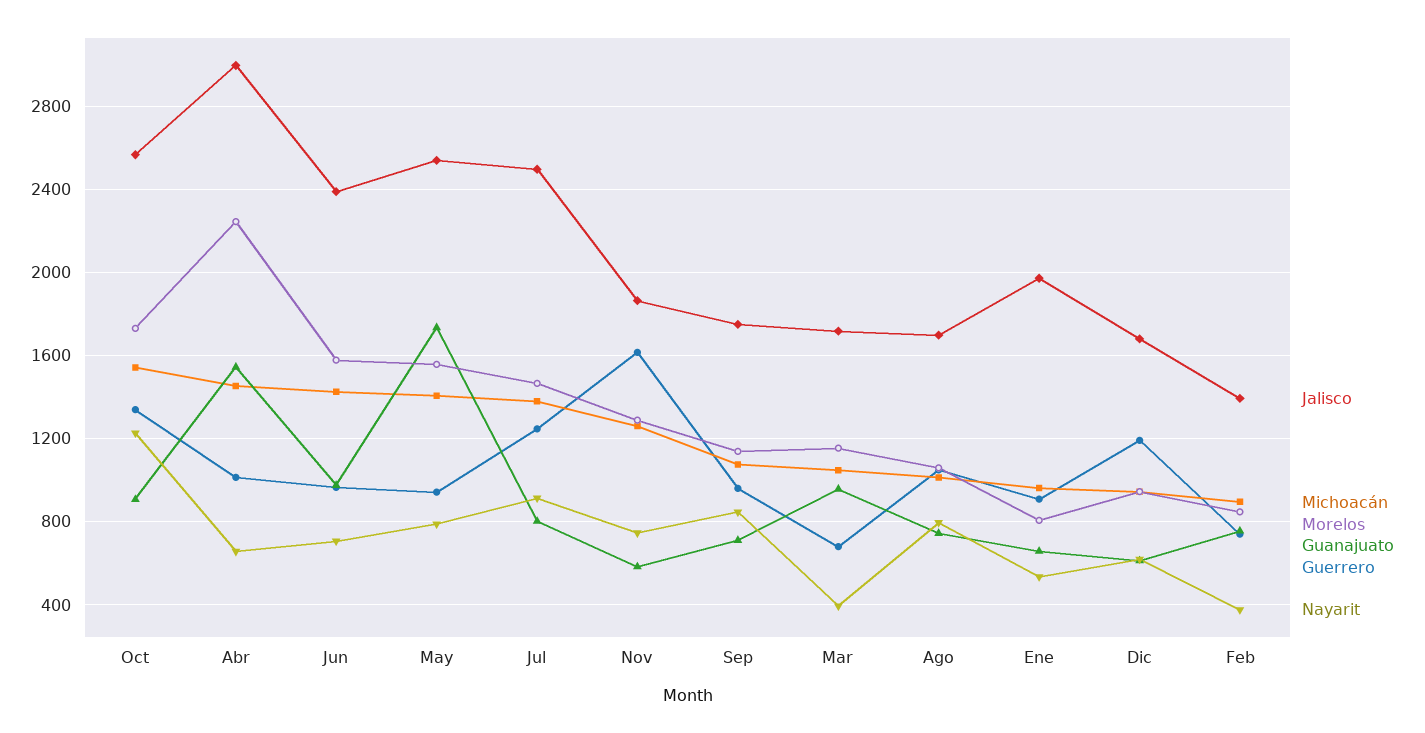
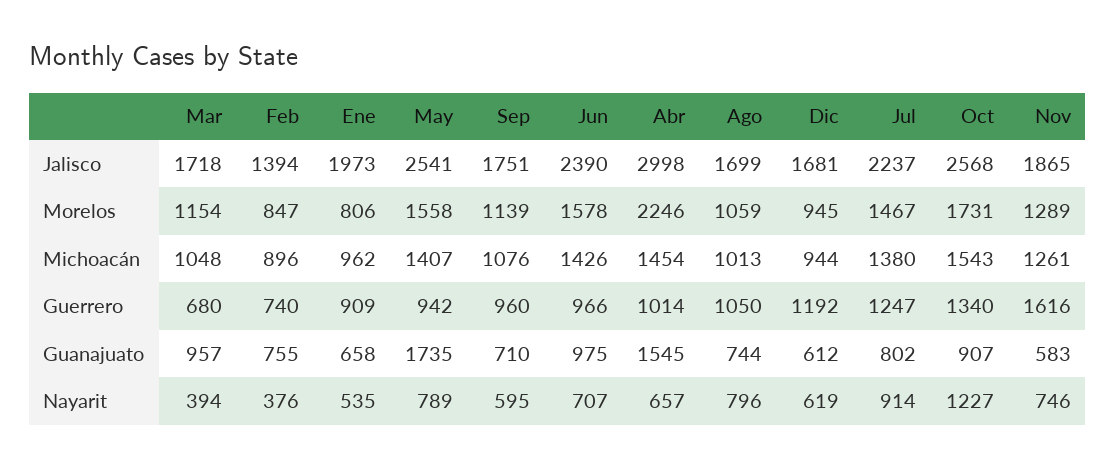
  {
    "Jalisco": {
      "Oct": 2568,
      "Abr": 2998,
      "Jun": 2390,
      "May": 2541,
-     "Jul": 2500,
+     "Jul": 2237,
      "Nov": 1865,
      "Sep": 1751,
      "Mar": 1718,
      "Ago": 1699,
      "Ene": 1973,
      "Dic": 1681,
      "Feb": 1394
    },
    "Michoacán": {
      "Oct": 1543,
      "Abr": 1454,
      "Jun": 1426,
      "May": 1407,
      "Jul": 1380,
      "Nov": 1261,
      "Sep": 1076,
      "Mar": 1048,
      "Ago": 1013,
      "Ene": 962,
      "Dic": 944,
      "Feb": 896
    },
    "Morelos": {
      "Oct": 1731,
      "Abr": 2246,
      "Jun": 1578,
      "May": 1558,
      "Jul": 1467,
      "Nov": 1289,
      "Sep": 1139,
      "Mar": 1154,
      "Ago": 1059,
      "Ene": 806,
      "Dic": 945,
      "Feb": 847
    },
    "Guanajuato": {
      "Oct": 907,
      "Abr": 1545,
      "Jun": 975,
      "May": 1735,
      "Jul": 802,
      "Nov": 583,
      "Sep": 710,
      "Mar": 957,
      "Ago": 744,
      "Ene": 658,
      "Dic": 612,
      "Feb": 755
    },
    "Guerrero": {
      "Oct": 1340,
      "Abr": 1014,
      "Jun": 966,
      "May": 942,
      "Jul": 1247,
      "Nov": 1616,
      "Sep": 960,
      "Mar": 680,
      "Ago": 1050,
      "Ene": 909,
      "Dic": 1192,
      "Feb": 740
    },
    "Nayarit": {
      "Oct": 1227,
      "Abr": 657,
      "Jun": 707,
      "May": 789,
      "Jul": 914,
      "Nov": 746,
-     "Sep": 850,
+     "Sep": 595,
      "Mar": 394,
      "Ago": 796,
      "Ene": 535,
      "Dic": 619,
      "Feb": 376
    }
  }

